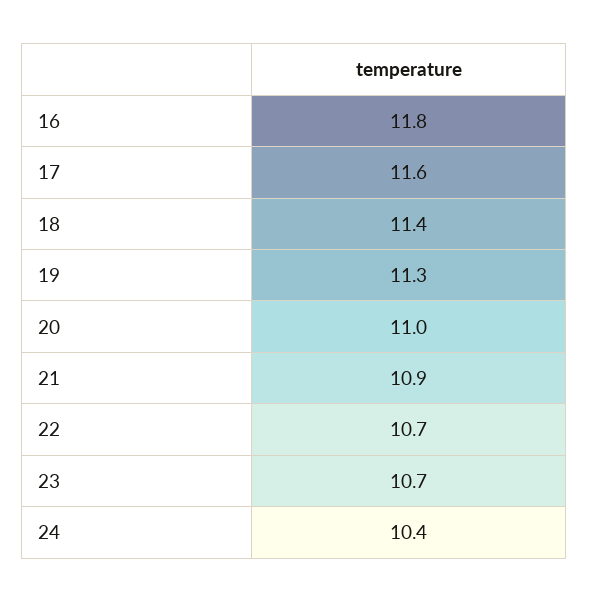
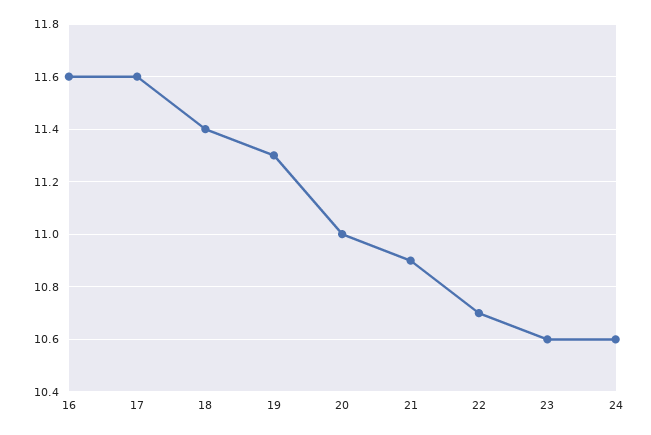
  {
-   "16": 11.8,
+   "16": 11.6,
    "17": 11.6,
    "18": 11.4,
    "19": 11.3,
    "20": 11,
    "21": 10.9,
    "22": 10.7,
-   "23": 10.7,
+   "23": 10.6,
-   "24": 10.4
+   "24": 10.6
  }

